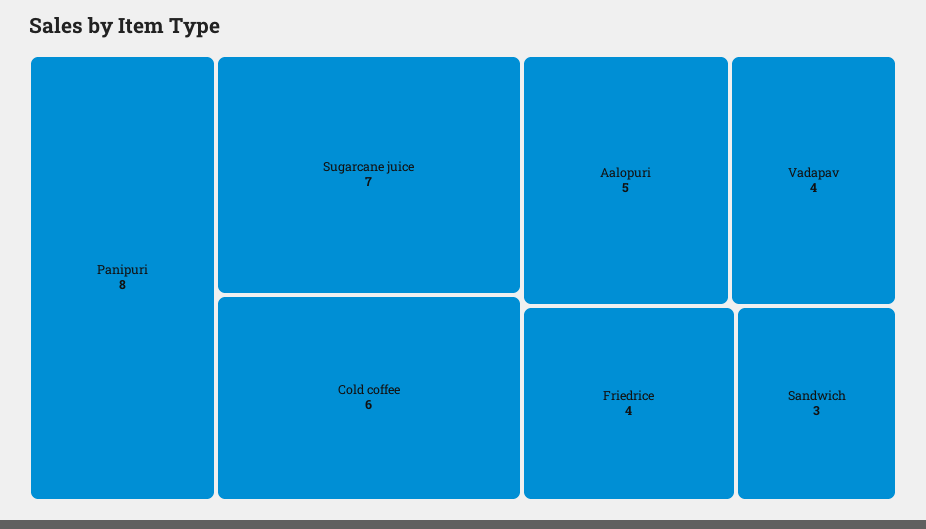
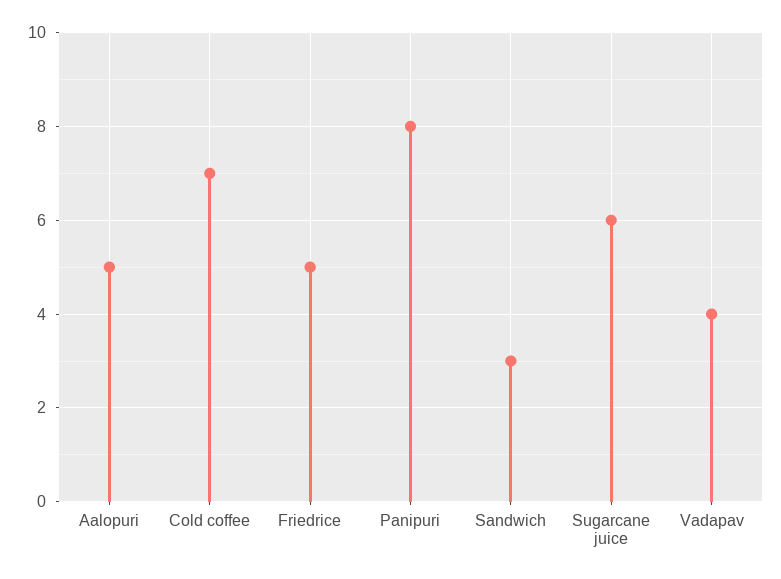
  {
    "Panipuri": 8,
-   "Sugarcane juice": 7,
+   "Sugarcane juice": 6,
-   "Cold coffee": 6,
+   "Cold coffee": 7,
    "Aalopuri": 5,
    "Vadapav": 4,
-   "Friedrice": 4,
+   "Friedrice": 5,
    "Sandwich": 3
  }

